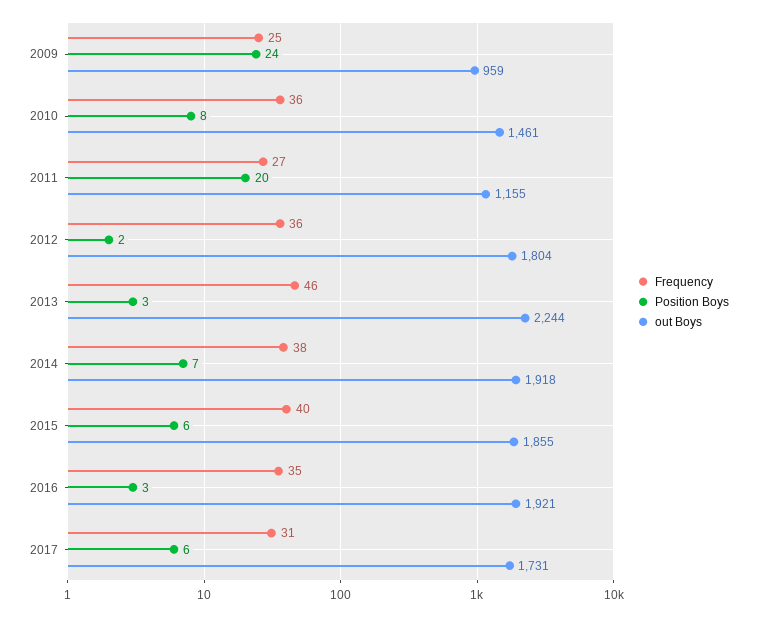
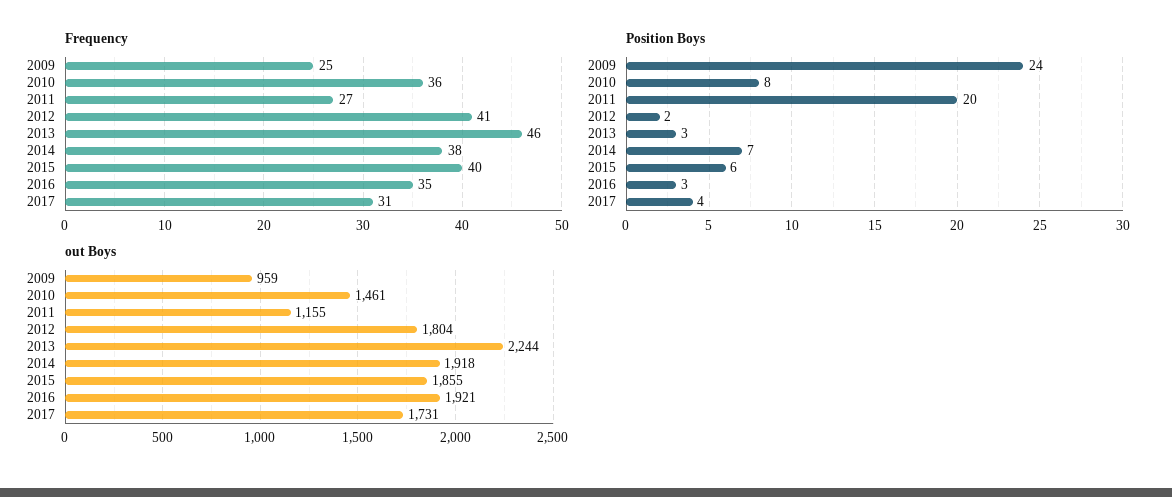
  {
    "Frequency": {
      "2009": 25,
      "2010": 36,
      "2011": 27,
-     "2012": 36,
+     "2012": 41,
      "2013": 46,
      "2014": 38,
      "2015": 40,
      "2016": 35,
      "2017": 31
    },
    "Position Boys": {
      "2009": 24,
      "2010": 8,
      "2011": 20,
      "2012": 2,
      "2013": 3,
      "2014": 7,
      "2015": 6,
      "2016": 3,
-     "2017": 6
+     "2017": 4
    },
    "out Boys": {
      "2009": 959,
      "2010": 1461,
      "2011": 1155,
      "2012": 1804,
      "2013": 2244,
      "2014": 1918,
      "2015": 1855,
      "2016": 1921,
      "2017": 1731
    }
  }

